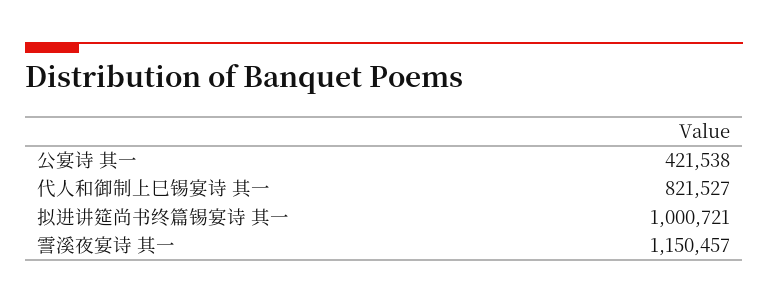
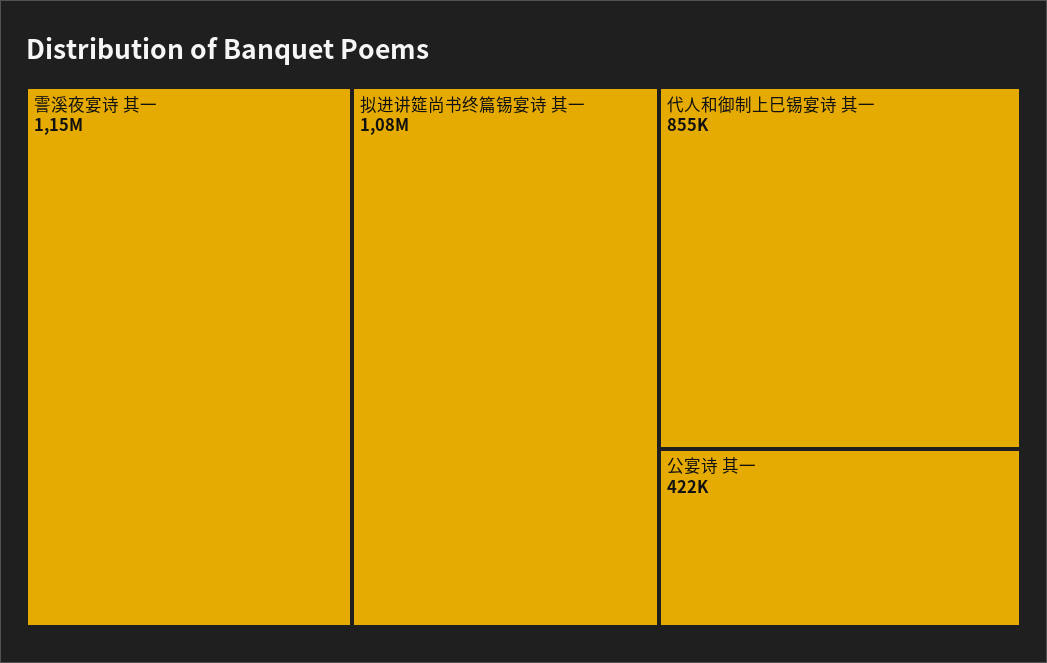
  {
    "公宴诗 其一": 421538,
-   "代人和御制上巳锡宴诗 其一": 821527,
+   "代人和御制上巳锡宴诗 其一": 855000,
-   "拟进讲筵尚书终篇锡宴诗 其一": 1000721,
+   "拟进讲筵尚书终篇锡宴诗 其一": 1080000,
    "霅溪夜宴诗 其一": 1150457
  }

